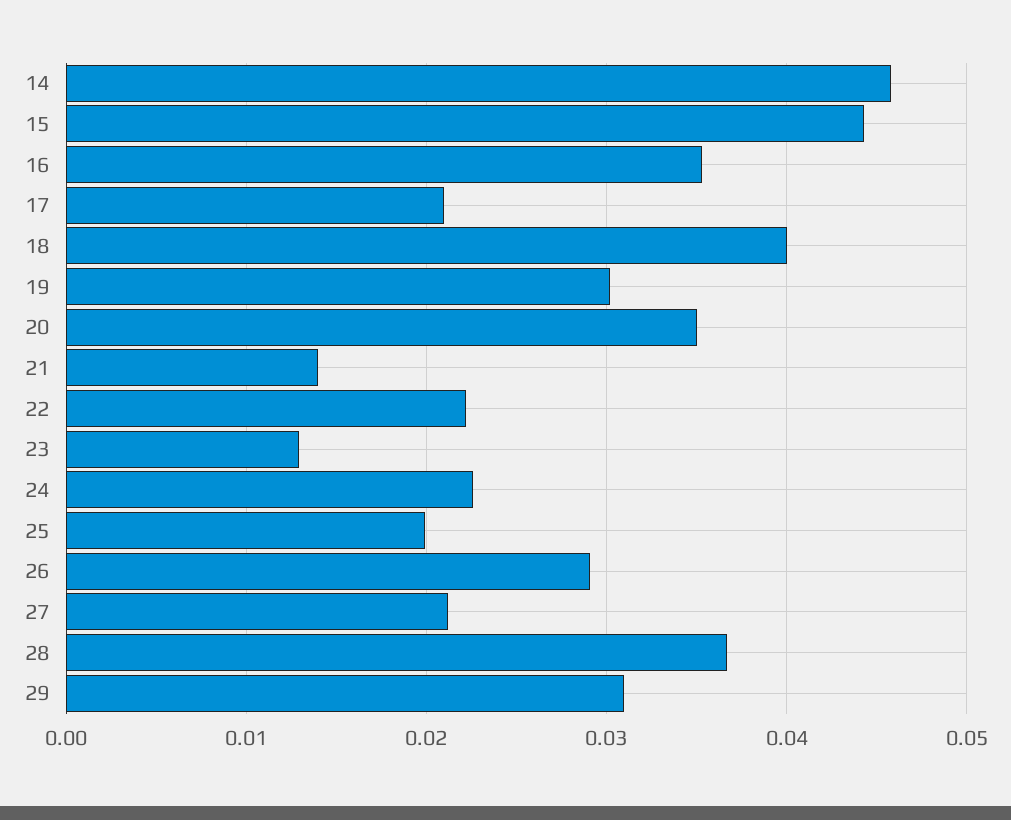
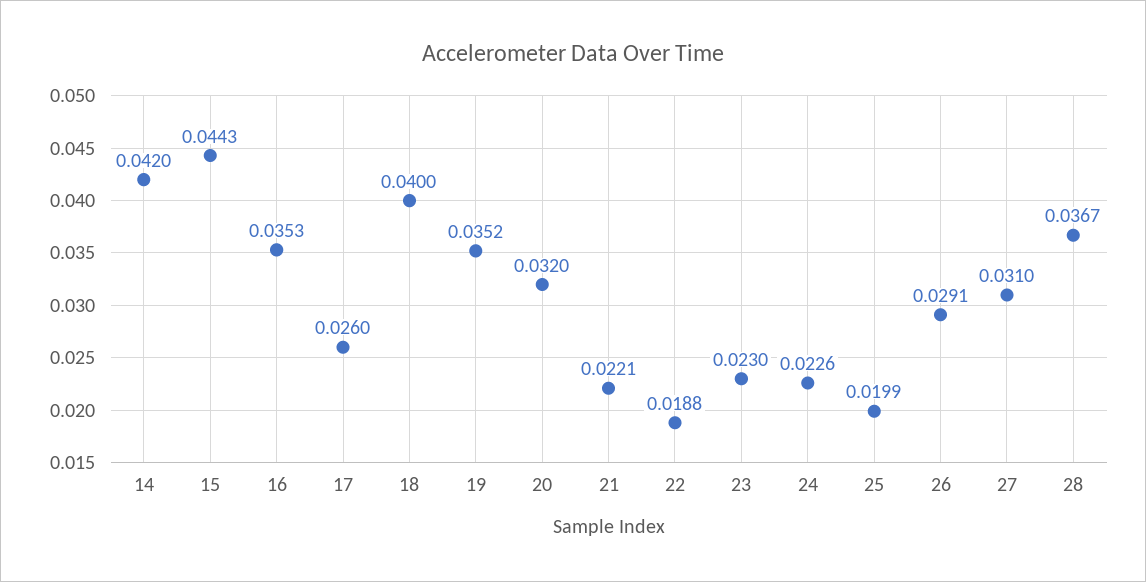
  {
-   "14": 0.046,
+   "14": 0.042,
    "15": 0.0443,
    "16": 0.0353,
-   "17": 0.021,
+   "17": 0.026,
    "18": 0.04,
-   "19": 0.03,
+   "19": 0.0352,
-   "20": 0.035,
+   "20": 0.032,
-   "21": 0.014,
+   "21": 0.0221,
-   "22": 0.022,
+   "22": 0.0188,
-   "23": 0.013,
+   "23": 0.023,
    "24": 0.0226,
    "25": 0.0199,
    "26": 0.0291,
-   "27": 0.021,
+   "27": 0.031,
-   "28": 0.0367,
+   "28": 0.0367
-   "29": 0.031
  }

